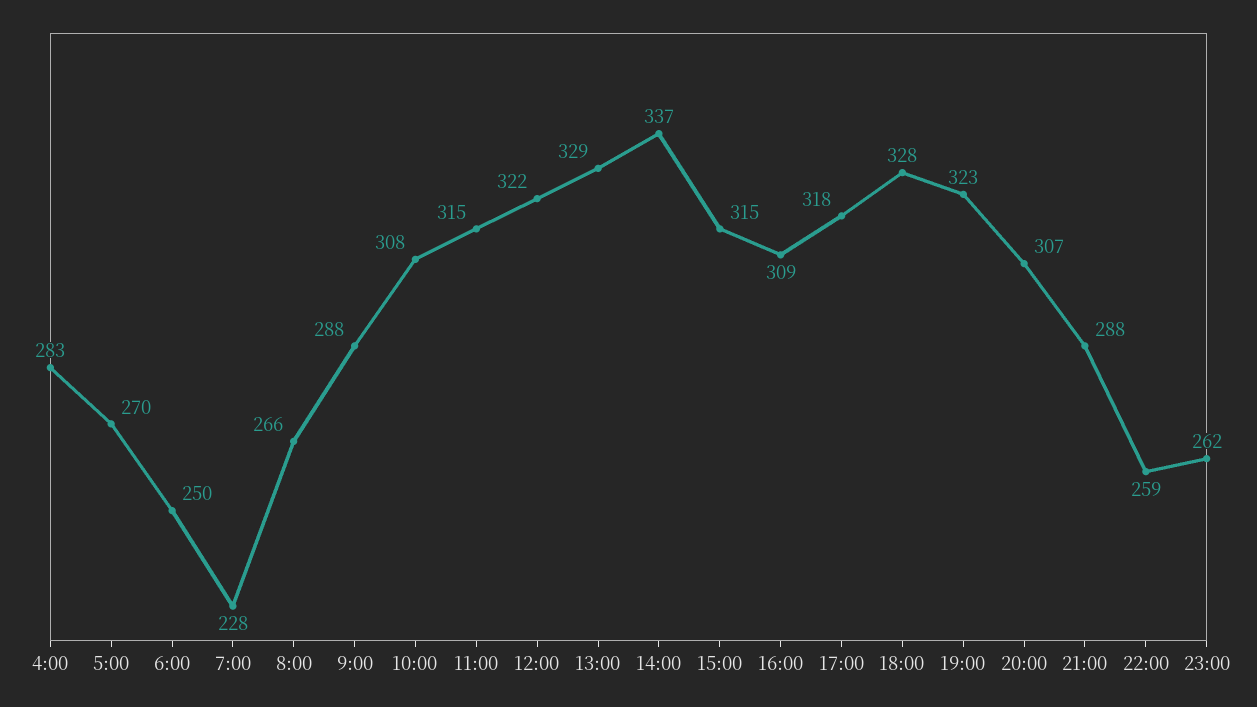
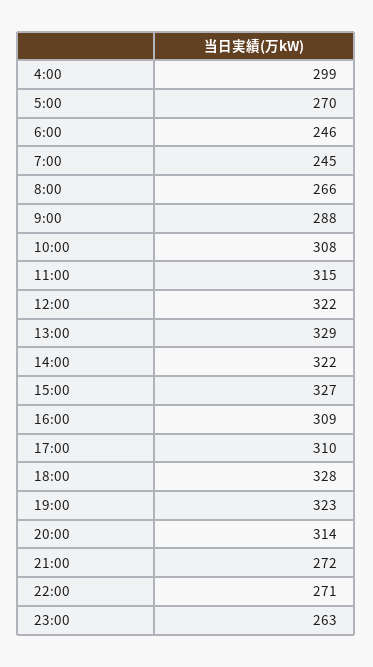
  {
-   "4:00": 283,
+   "4:00": 299,
    "5:00": 270,
-   "6:00": 250,
+   "6:00": 246,
-   "7:00": 228,
+   "7:00": 245,
    "8:00": 266,
    "9:00": 288,
    "10:00": 308,
    "11:00": 315,
    "12:00": 322,
    "13:00": 329,
-   "14:00": 337,
+   "14:00": 322,
-   "15:00": 315,
+   "15:00": 327,
    "16:00": 309,
-   "17:00": 318,
+   "17:00": 310,
    "18:00": 328,
    "19:00": 323,
-   "20:00": 307,
+   "20:00": 314,
-   "21:00": 288,
+   "21:00": 272,
-   "22:00": 259,
+   "22:00": 271,
-   "23:00": 262
+   "23:00": 263
  }

